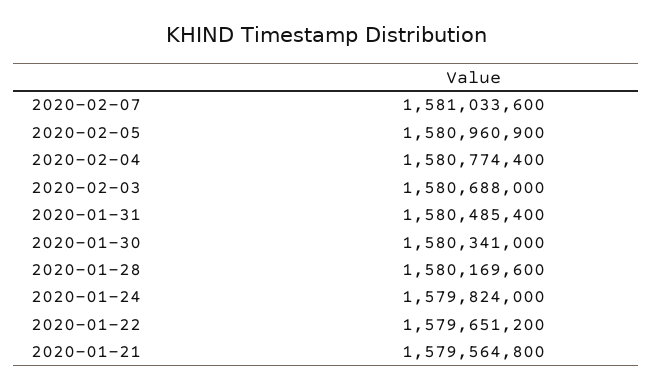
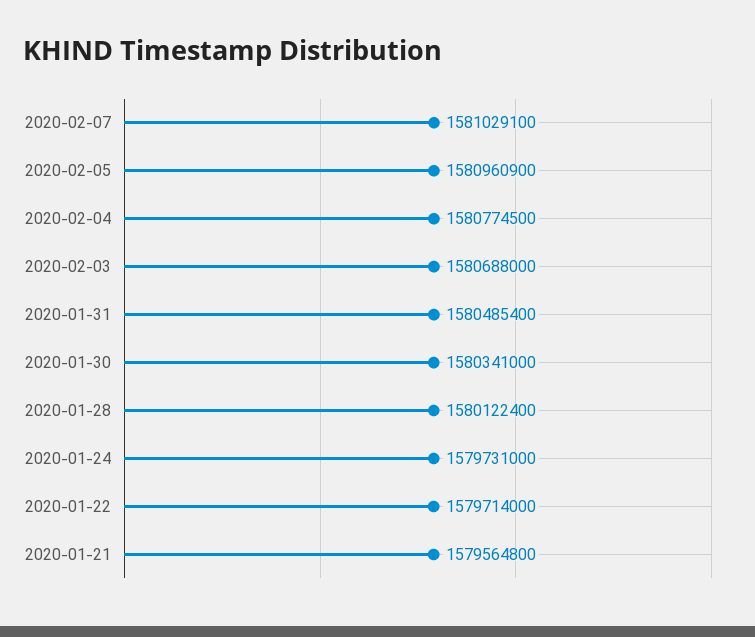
  {
-   "2020-02-07": 1581033600,
+   "2020-02-07": 1581029100,
    "2020-02-05": 1580960900,
-   "2020-02-04": 1580774400,
+   "2020-02-04": 1580774500,
    "2020-02-03": 1580688000,
    "2020-01-31": 1580485400,
    "2020-01-30": 1580341000,
-   "2020-01-28": 1580169600,
+   "2020-01-28": 1580122400,
-   "2020-01-24": 1579824000,
+   "2020-01-24": 1579731000,
-   "2020-01-22": 1579651200,
+   "2020-01-22": 1579714000,
    "2020-01-21": 1579564800
  }

